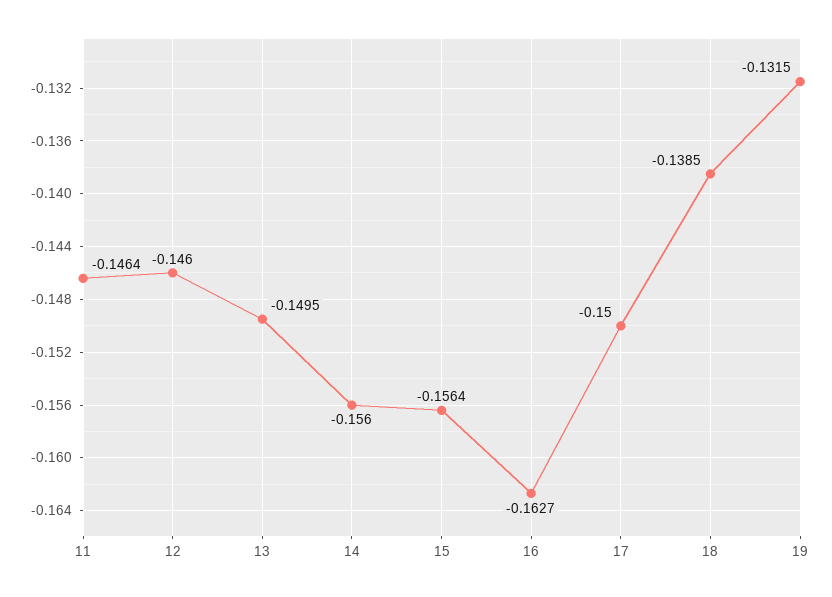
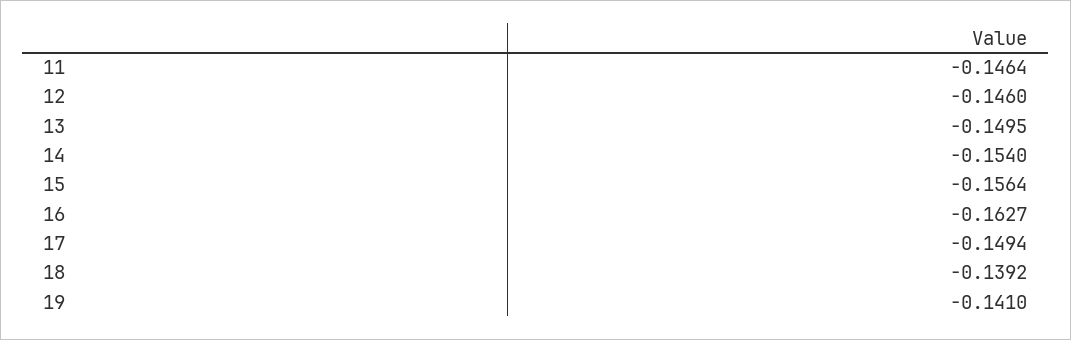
  {
    "11": -0.1464,
    "12": -0.146,
    "13": -0.1495,
-   "14": -0.156,
+   "14": -0.154,
    "15": -0.1564,
    "16": -0.1627,
-   "17": -0.15,
+   "17": -0.1494,
-   "18": -0.1385,
+   "18": -0.1392,
-   "19": -0.1315
+   "19": -0.141
  }

